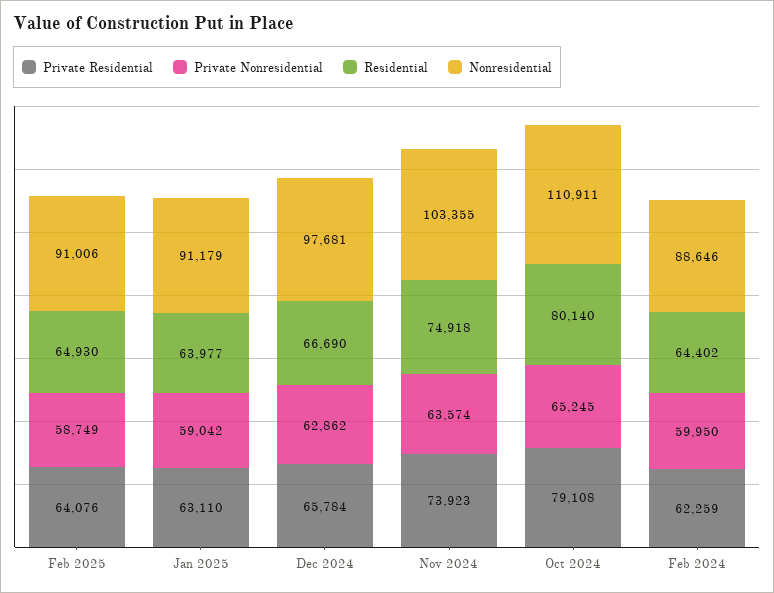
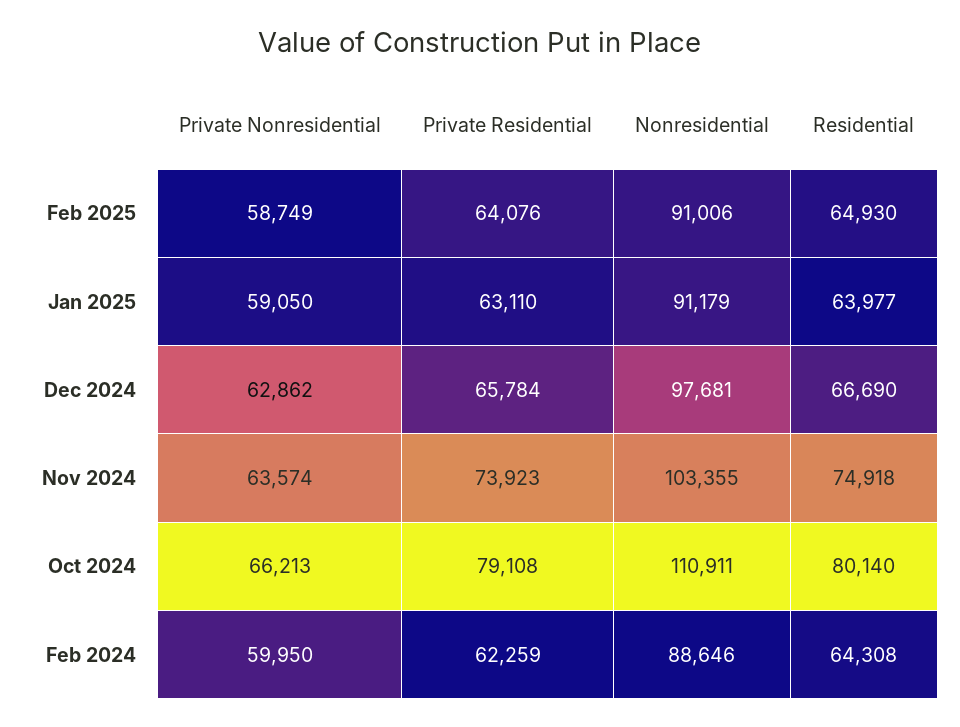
  {
    "Private Residential": {
      "Feb 2025": 64076,
      "Jan 2025": 63110,
      "Dec 2024": 65784,
      "Nov 2024": 73923,
      "Oct 2024": 79108,
      "Feb 2024": 62259
    },
    "Private Nonresidential": {
      "Feb 2025": 58749,
-     "Jan 2025": 59042,
+     "Jan 2025": 59050,
      "Dec 2024": 62862,
      "Nov 2024": 63574,
-     "Oct 2024": 65245,
+     "Oct 2024": 66213,
      "Feb 2024": 59950
    },
    "Residential": {
      "Feb 2025": 64930,
      "Jan 2025": 63977,
      "Dec 2024": 66690,
      "Nov 2024": 74918,
      "Oct 2024": 80140,
-     "Feb 2024": 64402
+     "Feb 2024": 64308
    },
    "Nonresidential": {
      "Feb 2025": 91006,
      "Jan 2025": 91179,
      "Dec 2024": 97681,
      "Nov 2024": 103355,
      "Oct 2024": 110911,
      "Feb 2024": 88646
    }
  }

